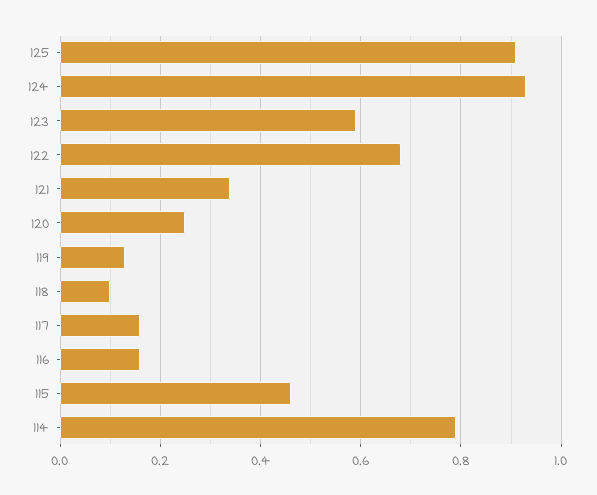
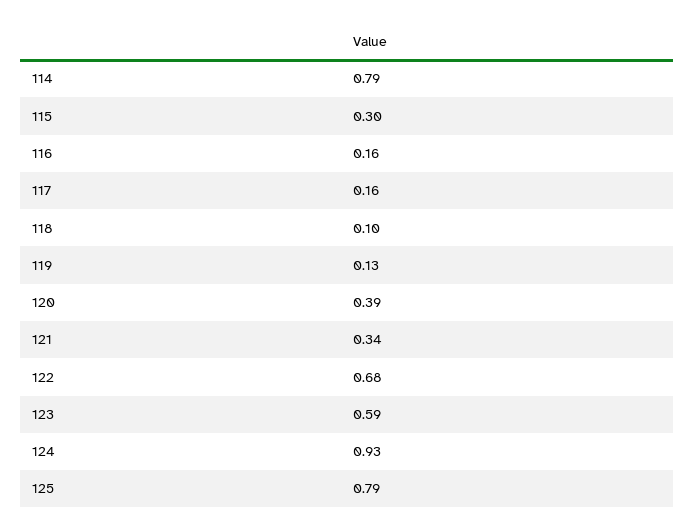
  {
-   "125": 0.9,
+   "125": 0.79,
    "124": 0.93,
    "123": 0.59,
    "122": 0.68,
    "121": 0.34,
-   "120": 0.25,
+   "120": 0.39,
    "119": 0.13,
    "118": 0.1,
    "117": 0.16,
    "116": 0.16,
-   "115": 0.45,
+   "115": 0.3,
    "114": 0.79
  }

